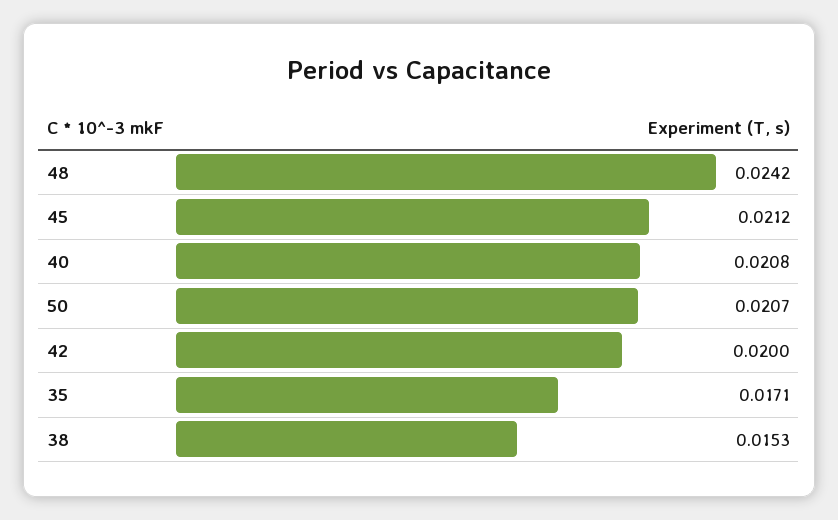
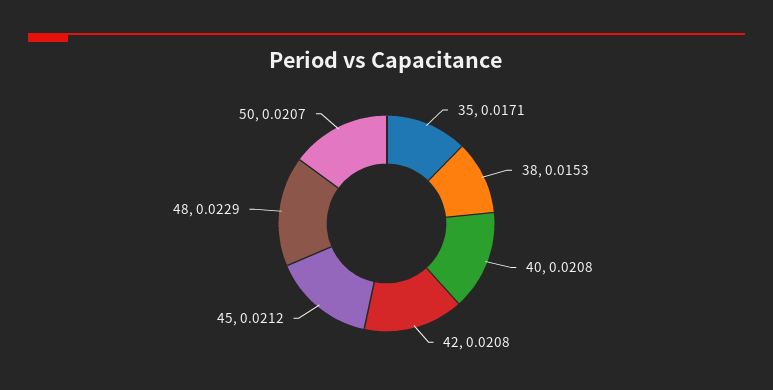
  {
-   "48": 0.0242,
+   "48": 0.0229,
    "45": 0.0212,
    "40": 0.0208,
    "50": 0.0207,
-   "42": 0.02,
+   "42": 0.0208,
    "35": 0.0171,
    "38": 0.0153
  }

